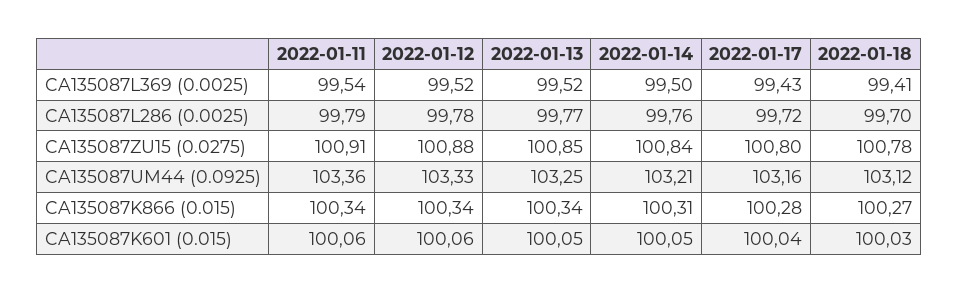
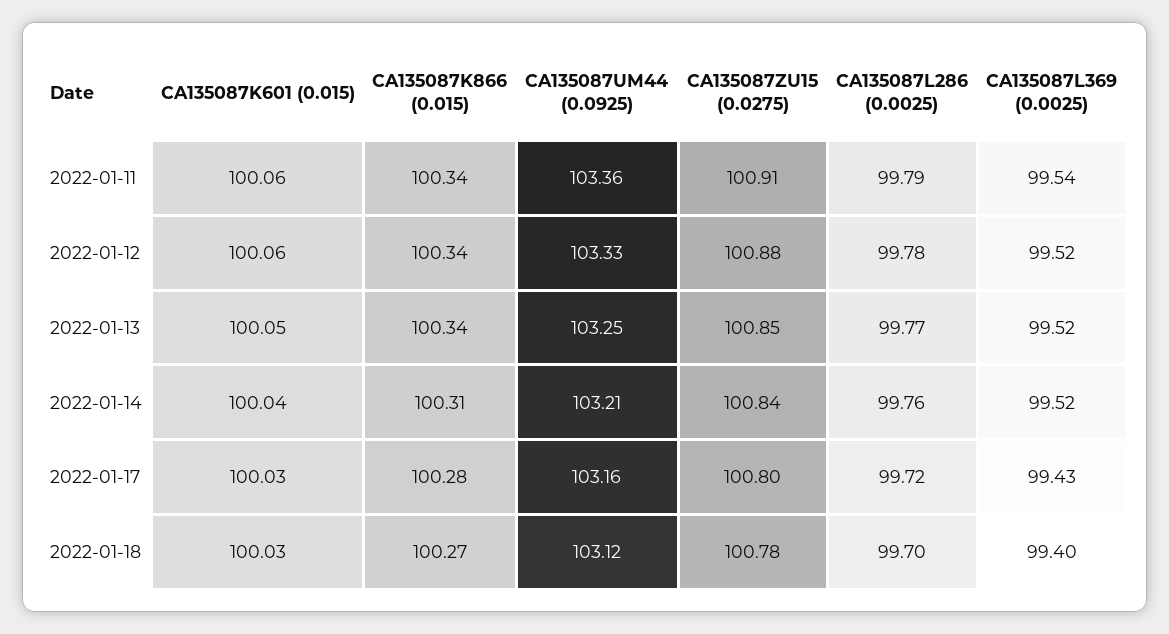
  {
    "2022-01-11": {
      "CA135087L369 (0.0025)": 99.54,
      "CA135087L286 (0.0025)": 99.79,
      "CA135087ZU15 (0.0275)": 100.91,
      "CA135087UM44 (0.0925)": 103.36,
      "CA135087K866 (0.015)": 100.34,
      "CA135087K601 (0.015)": 100.06
    },
    "2022-01-12": {
      "CA135087L369 (0.0025)": 99.52,
      "CA135087L286 (0.0025)": 99.78,
      "CA135087ZU15 (0.0275)": 100.88,
      "CA135087UM44 (0.0925)": 103.33,
      "CA135087K866 (0.015)": 100.34,
      "CA135087K601 (0.015)": 100.06
    },
    "2022-01-13": {
      "CA135087L369 (0.0025)": 99.52,
      "CA135087L286 (0.0025)": 99.77,
      "CA135087ZU15 (0.0275)": 100.85,
      "CA135087UM44 (0.0925)": 103.25,
      "CA135087K866 (0.015)": 100.34,
      "CA135087K601 (0.015)": 100.05
    },
    "2022-01-14": {
-     "CA135087L369 (0.0025)": 99.5,
+     "CA135087L369 (0.0025)": 99.52,
      "CA135087L286 (0.0025)": 99.76,
      "CA135087ZU15 (0.0275)": 100.84,
      "CA135087UM44 (0.0925)": 103.21,
      "CA135087K866 (0.015)": 100.31,
-     "CA135087K601 (0.015)": 100.05
+     "CA135087K601 (0.015)": 100.04
    },
    "2022-01-17": {
      "CA135087L369 (0.0025)": 99.43,
      "CA135087L286 (0.0025)": 99.72,
      "CA135087ZU15 (0.0275)": 100.8,
      "CA135087UM44 (0.0925)": 103.16,
      "CA135087K866 (0.015)": 100.28,
-     "CA135087K601 (0.015)": 100.04
+     "CA135087K601 (0.015)": 100.03
    },
    "2022-01-18": {
-     "CA135087L369 (0.0025)": 99.41,
+     "CA135087L369 (0.0025)": 99.4,
      "CA135087L286 (0.0025)": 99.7,
      "CA135087ZU15 (0.0275)": 100.78,
      "CA135087UM44 (0.0925)": 103.12,
      "CA135087K866 (0.015)": 100.27,
      "CA135087K601 (0.015)": 100.03
    }
  }

